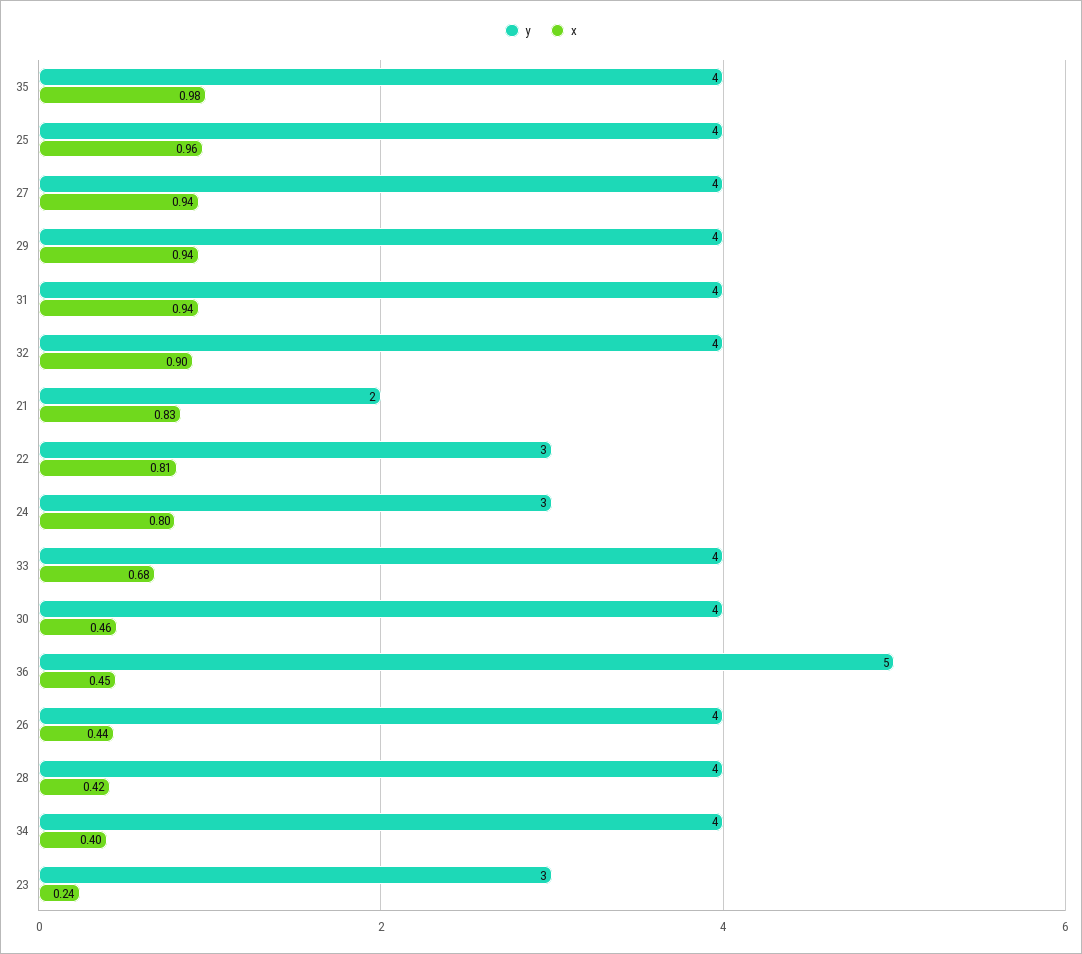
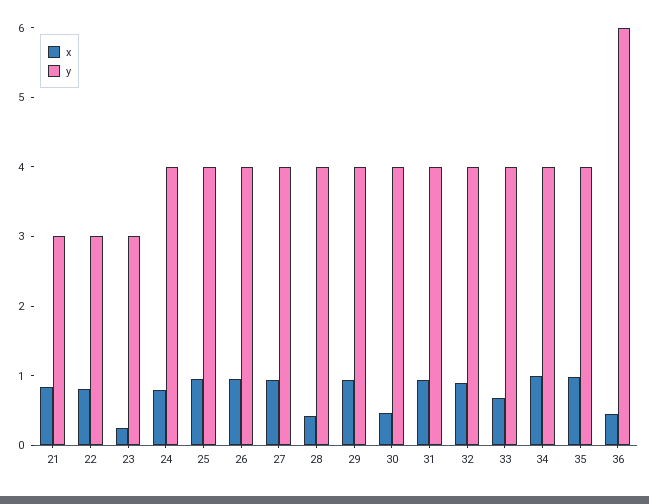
  {
    "y": {
      "35": 4,
      "25": 4,
      "27": 4,
      "29": 4,
      "31": 4,
      "32": 4,
-     "21": 2,
+     "21": 3,
      "22": 3,
-     "24": 3,
+     "24": 4,
      "33": 4,
      "30": 4,
-     "36": 5,
+     "36": 6,
      "26": 4,
      "28": 4,
      "34": 4,
      "23": 3
    },
    "x": {
      "35": 0.98,
      "25": 0.96,
      "27": 0.94,
      "29": 0.94,
      "31": 0.94,
      "32": 0.9,
      "21": 0.83,
      "22": 0.81,
      "24": 0.8,
      "33": 0.68,
      "30": 0.46,
      "36": 0.45,
-     "26": 0.44,
+     "26": 1,
      "28": 0.42,
-     "34": 0.4,
+     "34": 1,
      "23": 0.24
    }
  }

